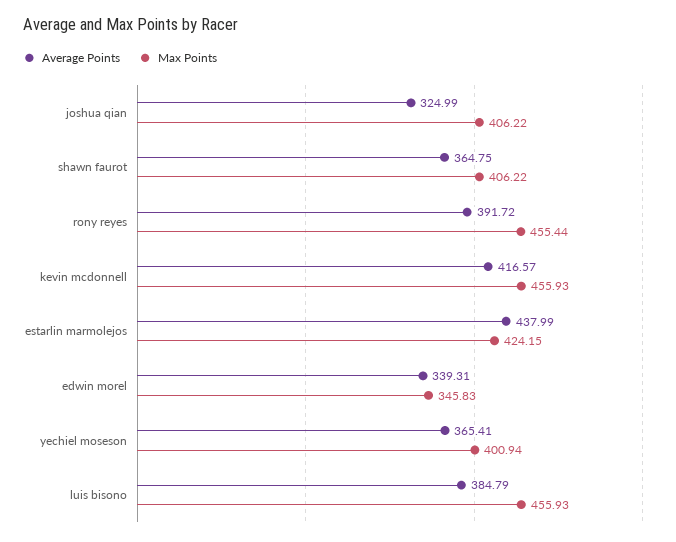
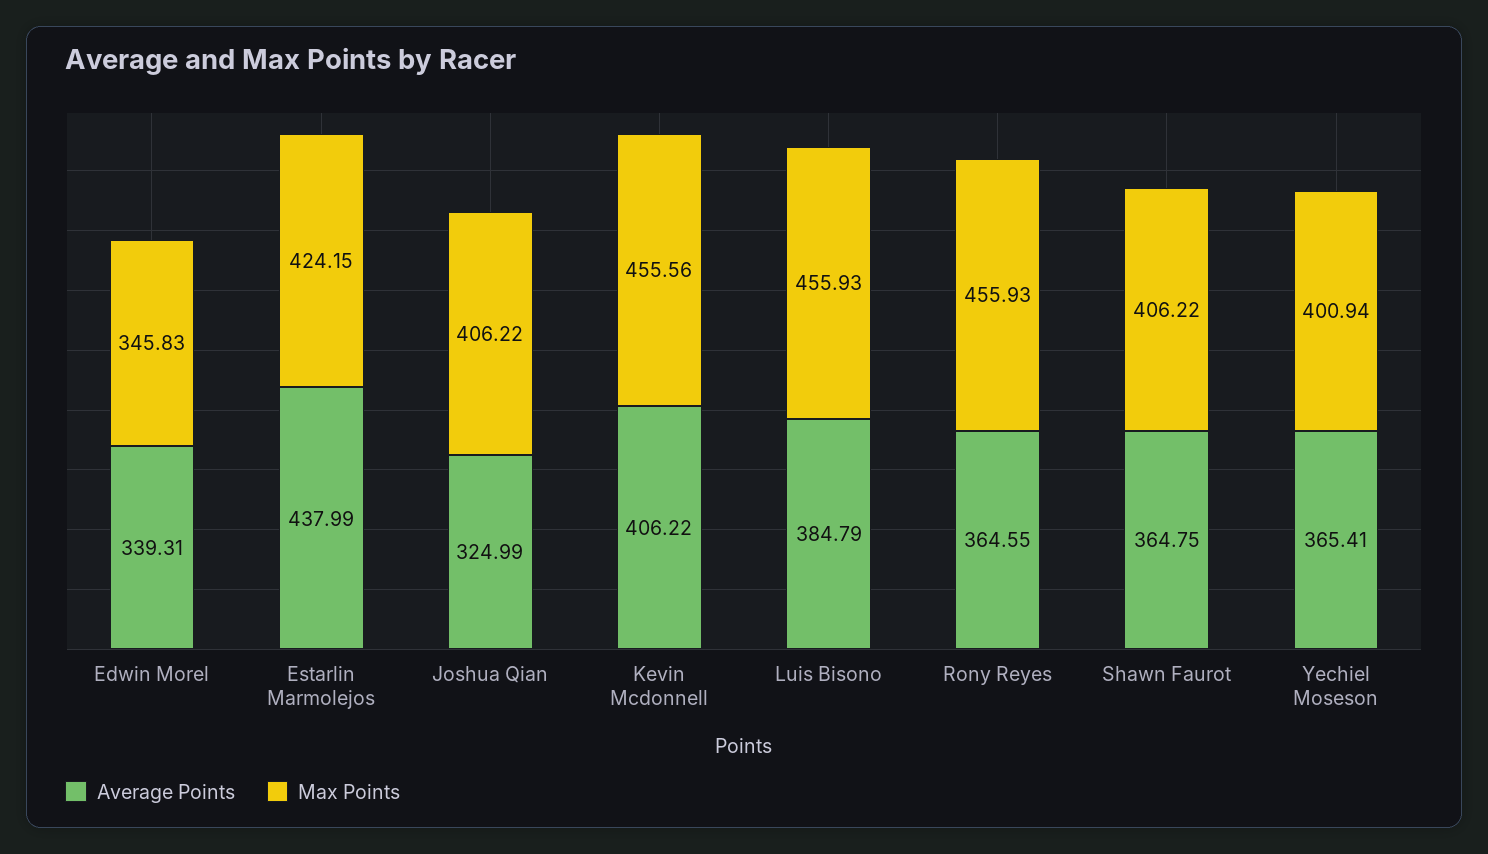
  {
    "Average Points": {
      "joshua qian": 324.99,
      "shawn faurot": 364.75,
-     "rony reyes": 391.72,
+     "rony reyes": 364.55,
-     "kevin mcdonnell": 416.57,
+     "kevin mcdonnell": 406.22,
      "estarlin marmolejos": 437.99,
      "edwin morel": 339.31,
      "yechiel moseson": 365.41,
      "luis bisono": 384.79
    },
    "Max Points": {
      "joshua qian": 406.22,
      "shawn faurot": 406.22,
-     "rony reyes": 455.44,
+     "rony reyes": 455.93,
-     "kevin mcdonnell": 455.93,
+     "kevin mcdonnell": 455.56,
      "estarlin marmolejos": 424.15,
      "edwin morel": 345.83,
      "yechiel moseson": 400.94,
      "luis bisono": 455.93
    }
  }

